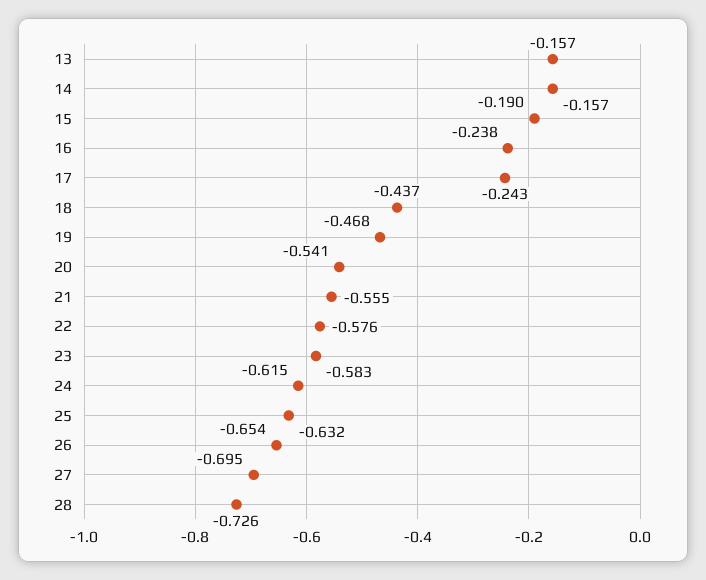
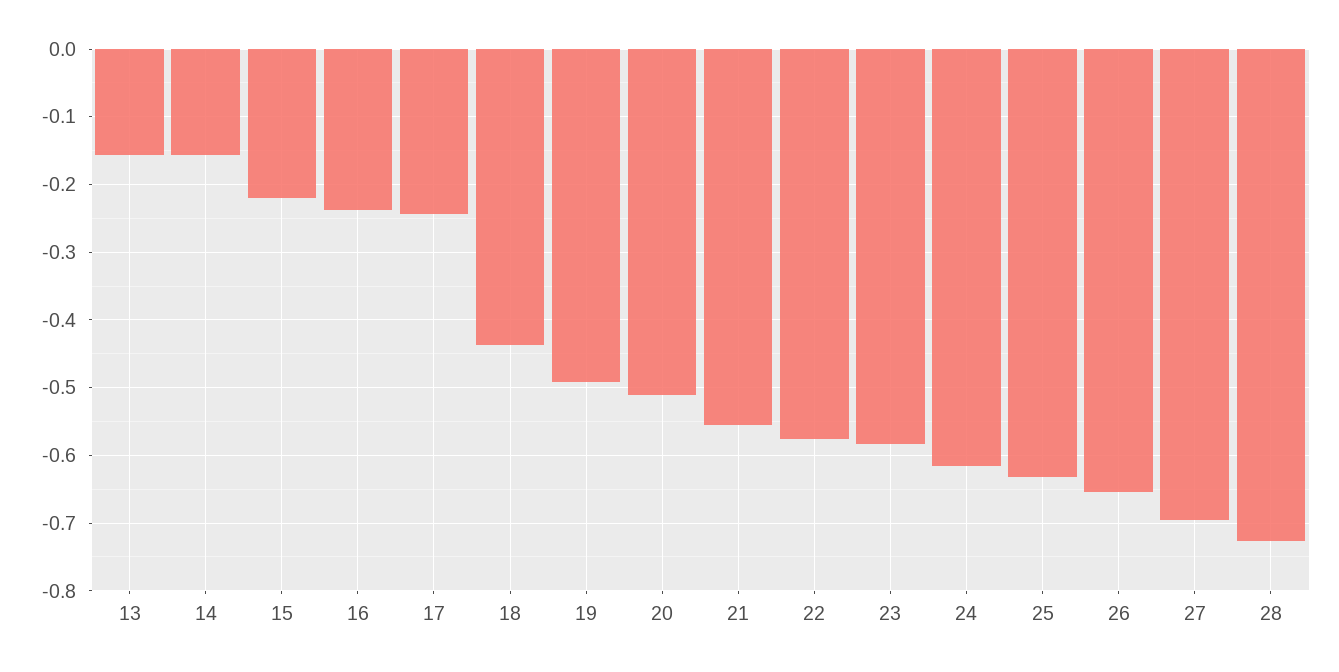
  {
    "13": -0.157,
    "14": -0.157,
-   "15": -0.19,
+   "15": -0.22,
    "16": -0.238,
    "17": -0.243,
    "18": -0.437,
-   "19": -0.468,
+   "19": -0.49,
-   "20": -0.541,
+   "20": -0.51,
    "21": -0.555,
    "22": -0.576,
    "23": -0.583,
    "24": -0.615,
    "25": -0.632,
    "26": -0.654,
    "27": -0.695,
    "28": -0.726
  }

